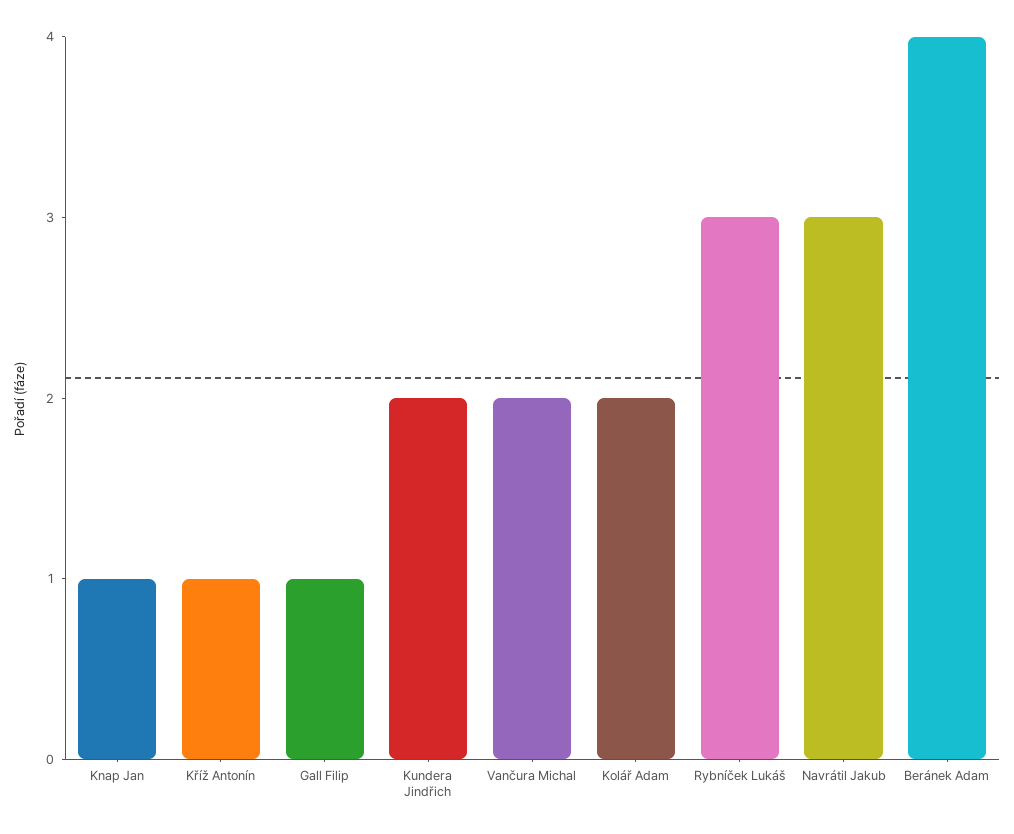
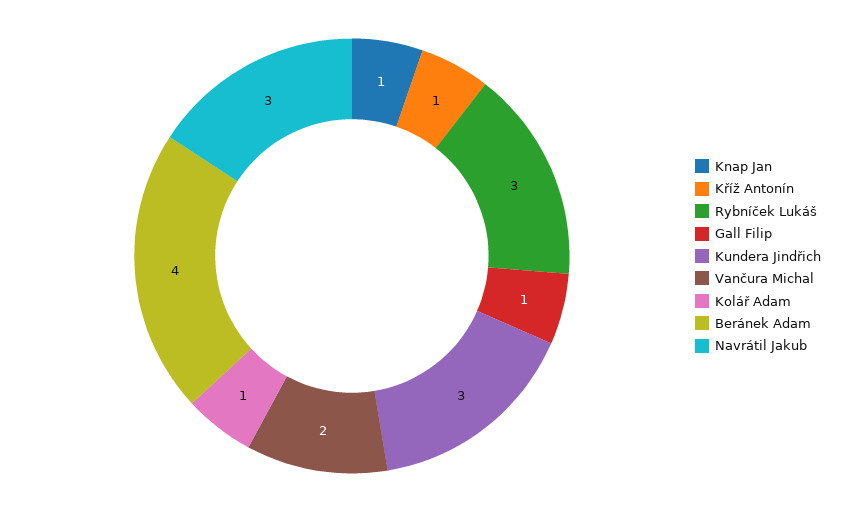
  {
    "Knap Jan": 1,
    "Kříž Antonín": 1,
    "Gall Filip": 1,
-   "Kundera Jindřich": 2,
+   "Kundera Jindřich": 3,
    "Vančura Michal": 2,
-   "Kolář Adam": 2,
+   "Kolář Adam": 1,
    "Rybníček Lukáš": 3,
    "Navrátil Jakub": 3,
    "Beránek Adam": 4
  }

